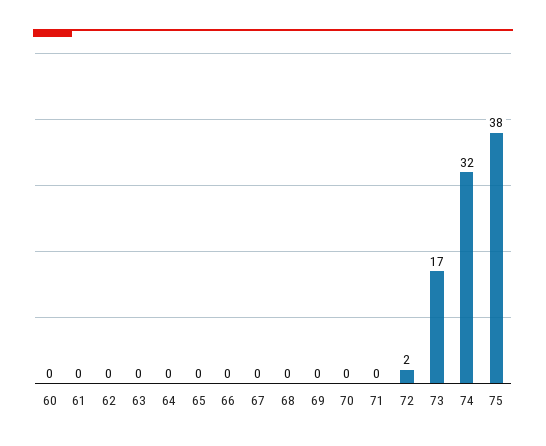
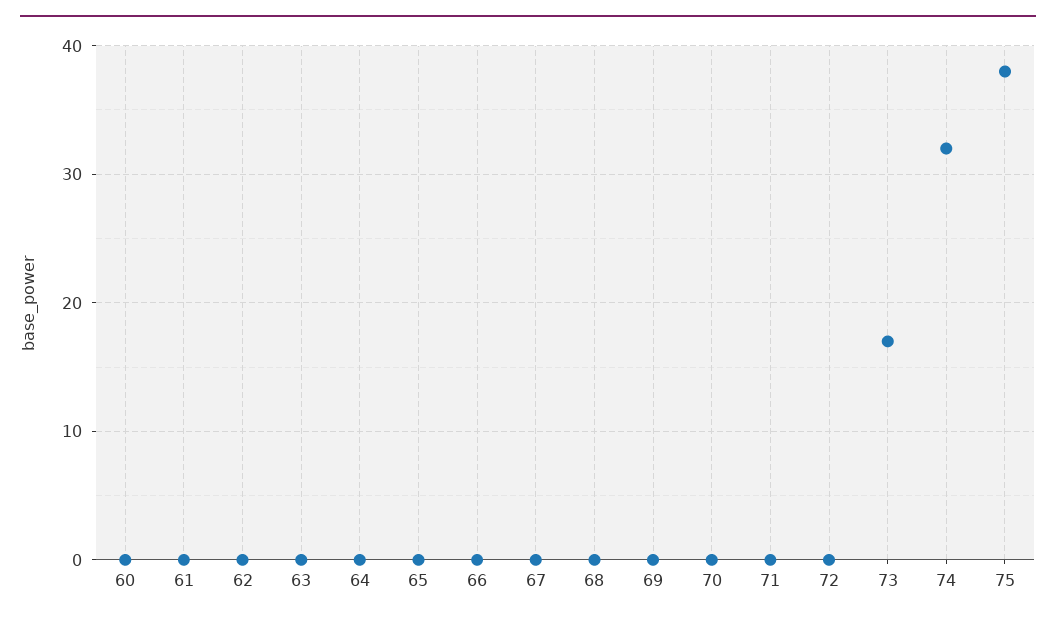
  {
    "60": 0,
    "61": 0,
    "62": 0,
    "63": 0,
    "64": 0,
    "65": 0,
    "66": 0,
    "67": 0,
    "68": 0,
    "69": 0,
    "70": 0,
    "71": 0,
-   "72": 2,
+   "72": 0,
    "73": 17,
    "74": 32,
    "75": 38
  }

